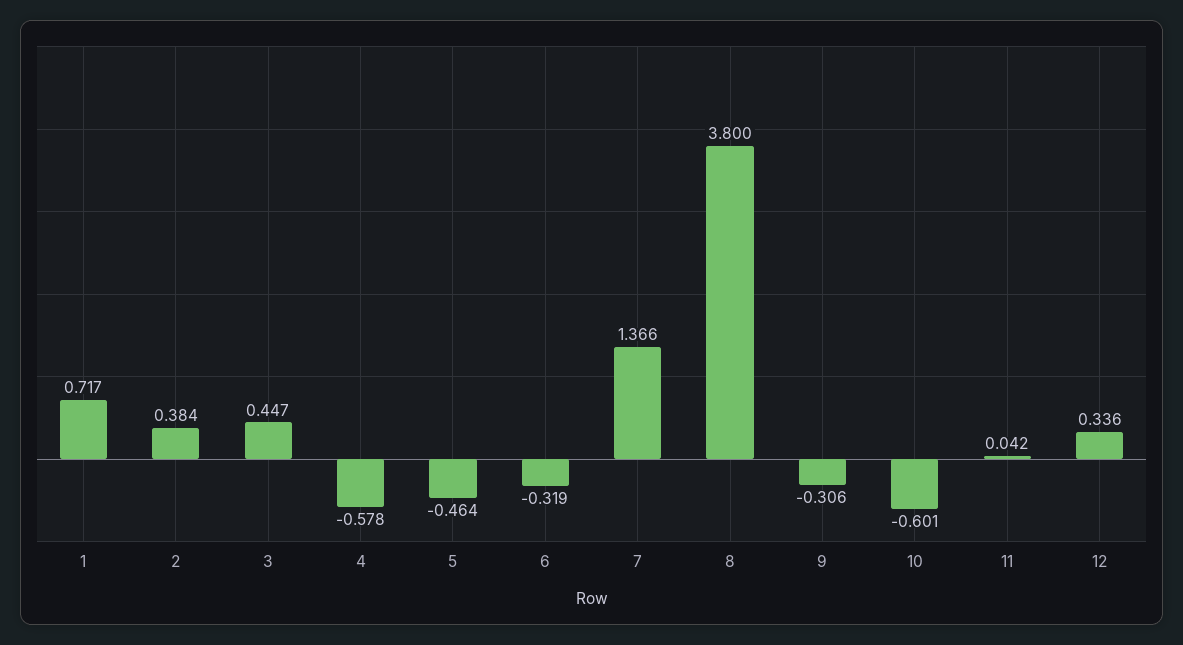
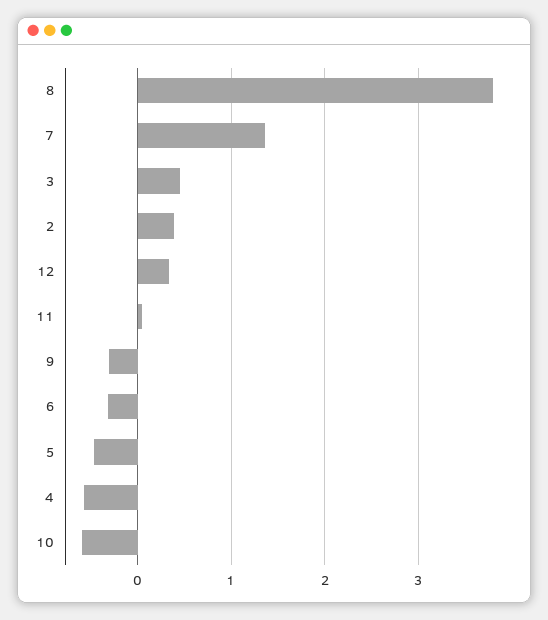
  {
-   "1": 0.717,
    "2": 0.384,
    "3": 0.447,
    "4": -0.578,
    "5": -0.464,
    "6": -0.319,
    "7": 1.366,
    "8": 3.8,
    "9": -0.306,
    "10": -0.601,
    "11": 0.042,
    "12": 0.336
  }

